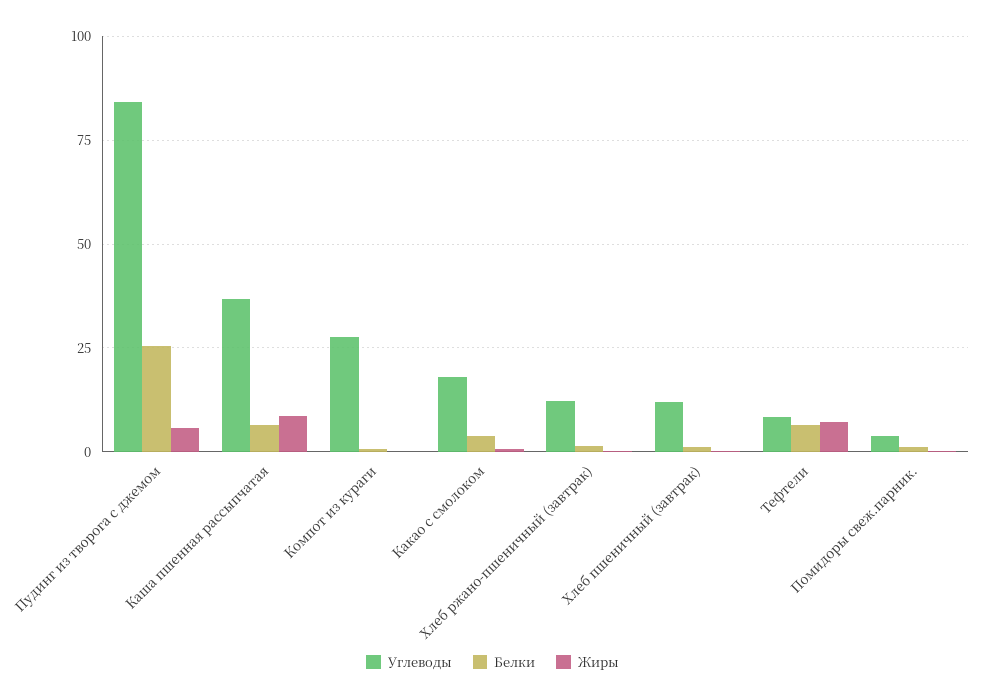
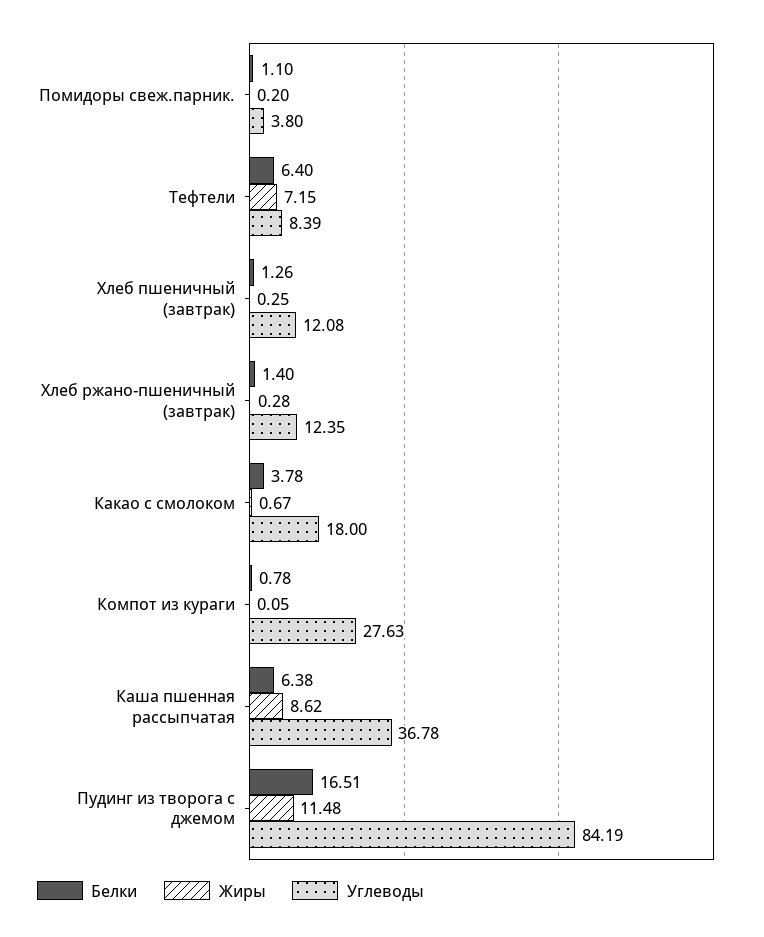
  {
    "Углеводы": {
      "Пудинг из творога с джемом": 84.19,
      "Каша пшенная рассыпчатая": 36.78,
      "Компот из кураги": 27.63,
      "Какао с смолоком": 18,
      "Хлеб ржано-пшеничный (завтрак)": 12.35,
      "Хлеб пшеничный (завтрак)": 12.08,
      "Тефтели": 8.39,
      "Помидоры свеж.парник.": 3.8
    },
    "Белки": {
-     "Пудинг из творога с джемом": 25,
+     "Пудинг из творога с джемом": 16.51,
      "Каша пшенная рассыпчатая": 6.38,
      "Компот из кураги": 0.78,
      "Какао с смолоком": 3.78,
      "Хлеб ржано-пшеничный (завтрак)": 1.4,
      "Хлеб пшеничный (завтрак)": 1.26,
      "Тефтели": 6.4,
      "Помидоры свеж.парник.": 1.1
    },
    "Жиры": {
-     "Пудинг из творога с джемом": 5,
+     "Пудинг из творога с джемом": 11.48,
      "Каша пшенная рассыпчатая": 8.62,
      "Компот из кураги": 0.05,
      "Какао с смолоком": 0.67,
      "Хлеб ржано-пшеничный (завтрак)": 0.28,
      "Хлеб пшеничный (завтрак)": 0.25,
      "Тефтели": 7.15,
      "Помидоры свеж.парник.": 0.2
    }
  }

